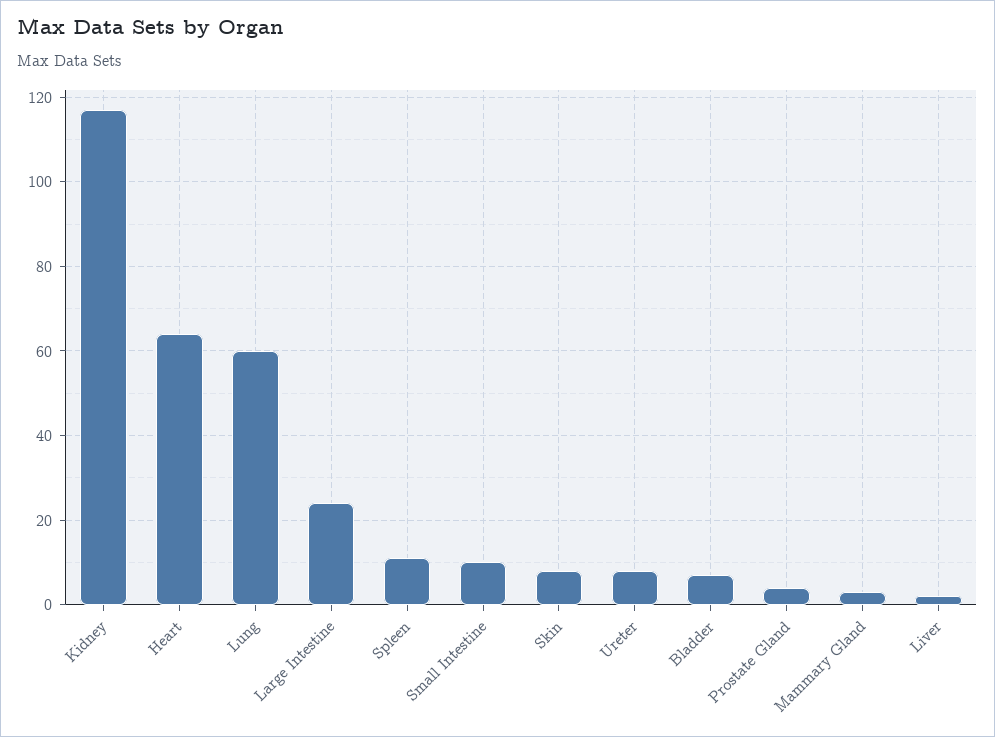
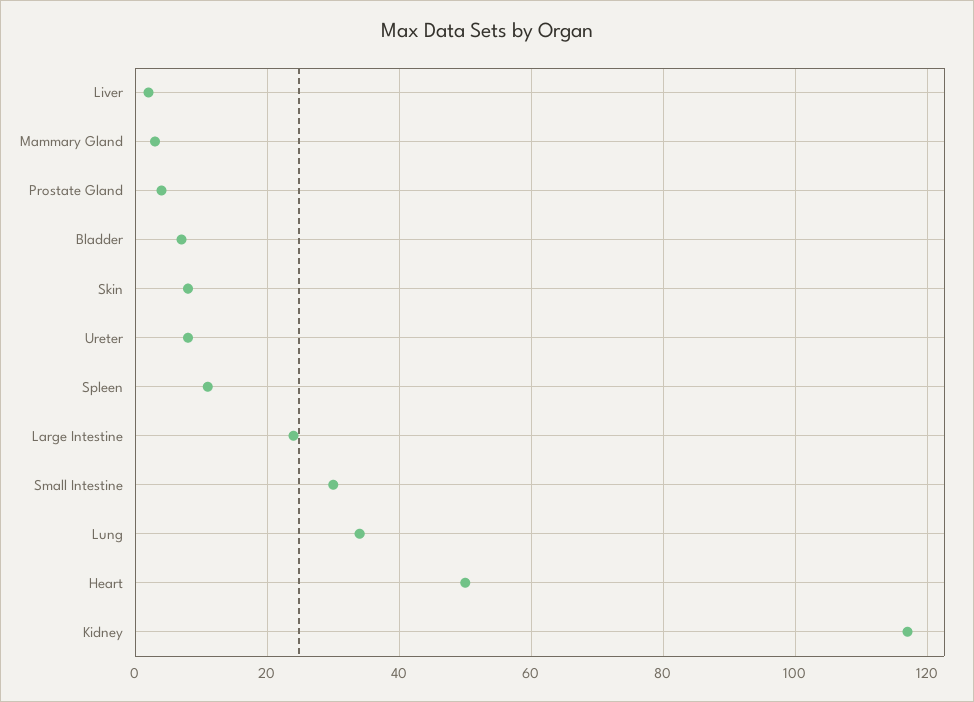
  {
    "Kidney": 115,
-   "Heart": 65,
+   "Heart": 50,
-   "Lung": 60,
+   "Lung": 35,
    "Large Intestine": 25,
    "Spleen": 10,
-   "Small Intestine": 10,
+   "Small Intestine": 30,
    "Skin": 10,
    "Ureter": 10,
    "Bladder": 5,
    "Prostate Gland": 5,
    "Mammary Gland": 5,
    "Liver": 0
  }

